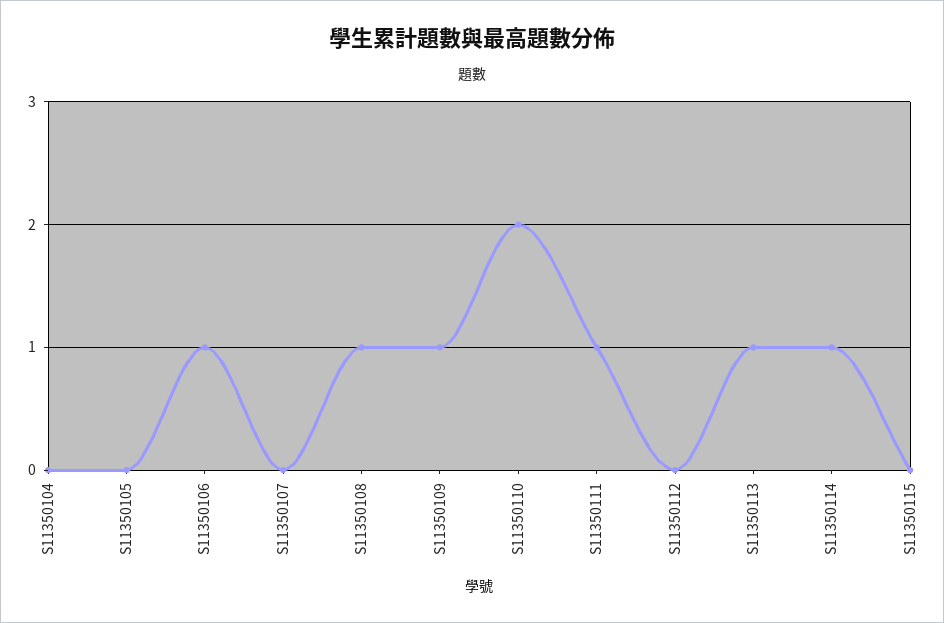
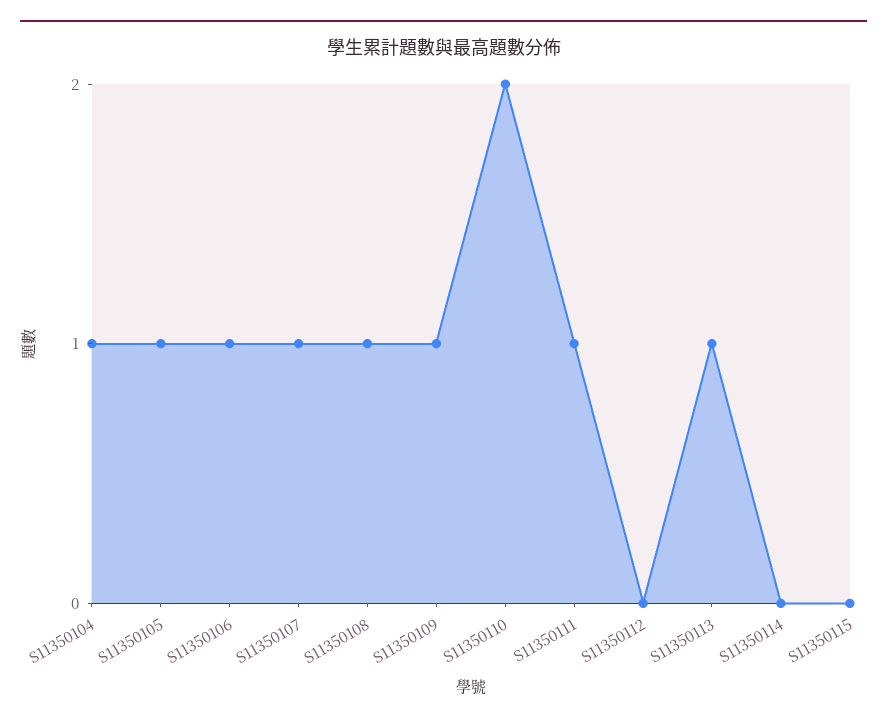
  {
-   "S11350104": 0,
+   "S11350104": 1,
-   "S11350105": 0,
+   "S11350105": 1,
    "S11350106": 1,
-   "S11350107": 0,
+   "S11350107": 1,
    "S11350108": 1,
    "S11350109": 1,
    "S11350110": 2,
    "S11350111": 1,
    "S11350112": 0,
    "S11350113": 1,
-   "S11350114": 1,
+   "S11350114": 0,
    "S11350115": 0
  }

